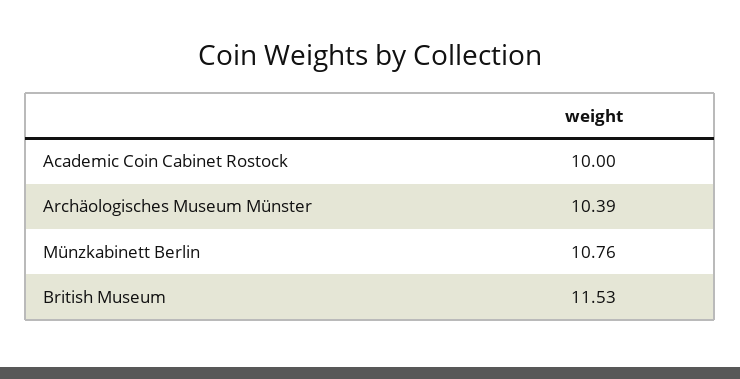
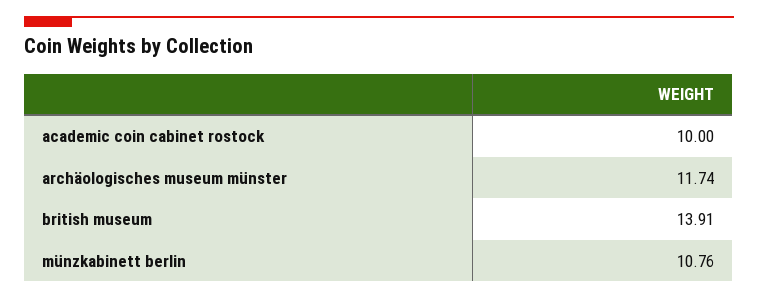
  {
    "Academic Coin Cabinet Rostock": 10,
-   "Archäologisches Museum Münster": 10.39,
+   "Archäologisches Museum Münster": 11.74,
    "Münzkabinett Berlin": 10.76,
-   "British Museum": 11.53
+   "British Museum": 13.91
  }

